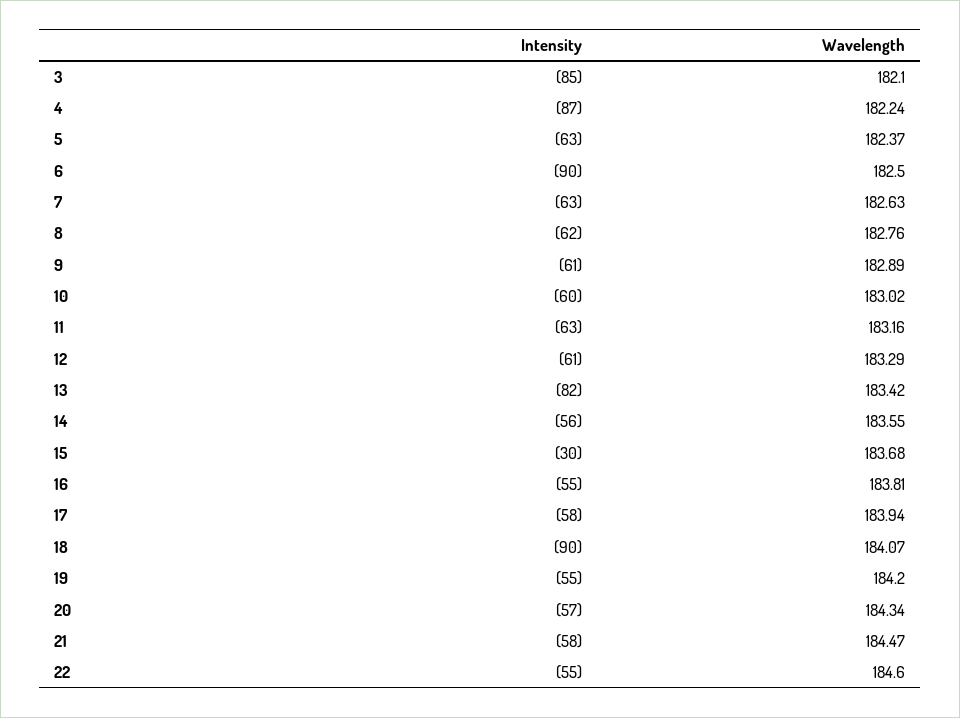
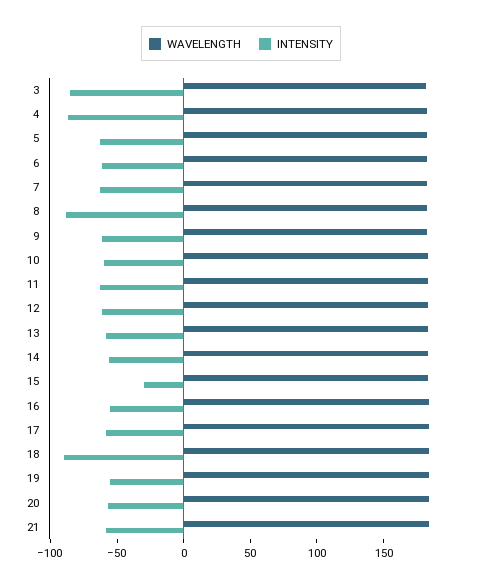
  {
    "Intensity": {
      "3": -85,
      "4": -87,
      "5": -63,
-     "6": -90,
+     "6": -60,
      "7": -63,
-     "8": -62,
+     "8": -90,
      "9": -61,
      "10": -60,
      "11": -63,
      "12": -61,
-     "13": -82,
+     "13": -60,
      "14": -56,
      "15": -30,
      "16": -55,
      "17": -58,
      "18": -90,
      "19": -55,
      "20": -57,
-     "21": -58,
+     "21": -58
-     "22": -55
    },
    "Wavelength": {
      "3": 182.1,
      "4": 182.24,
      "5": 182.37,
      "6": 182.5,
      "7": 182.63,
      "8": 182.76,
      "9": 182.89,
      "10": 183.02,
      "11": 183.16,
      "12": 183.29,
      "13": 183.42,
      "14": 183.55,
      "15": 183.68,
      "16": 183.81,
      "17": 183.94,
      "18": 184.07,
      "19": 184.2,
      "20": 184.34,
-     "21": 184.47,
+     "21": 184.47
-     "22": 184.6
    }
  }

